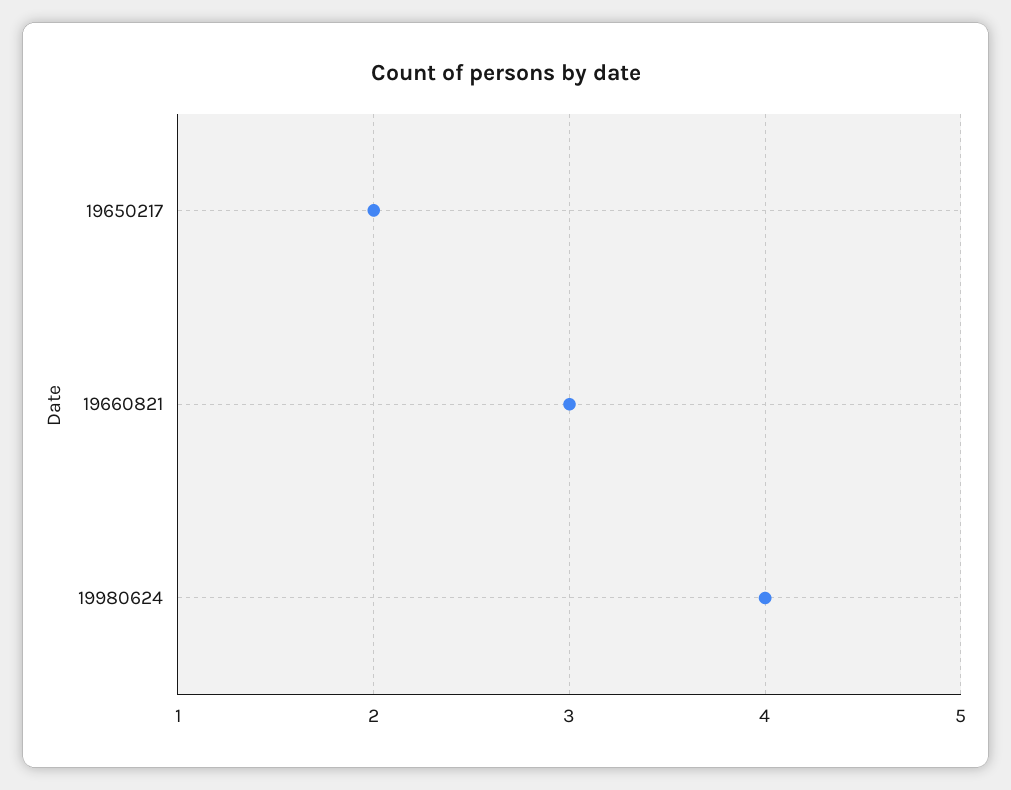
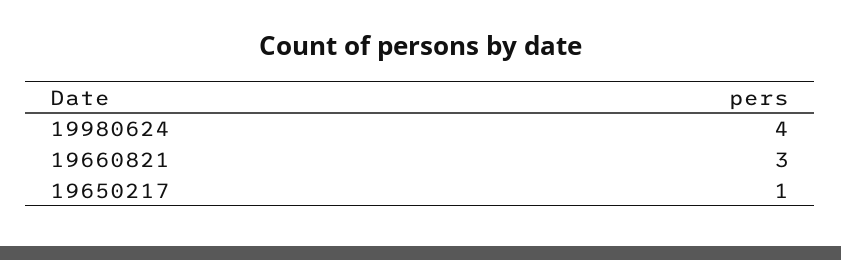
  {
-   "19650217": 2,
+   "19650217": 1,
    "19660821": 3,
    "19980624": 4
  }

